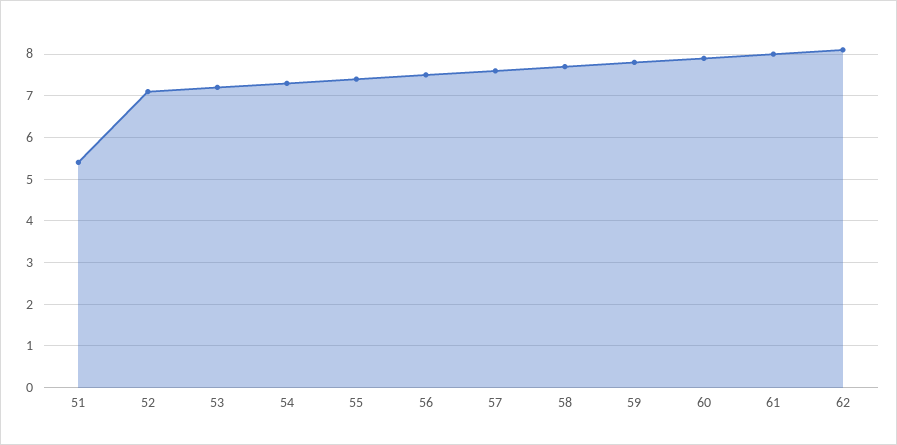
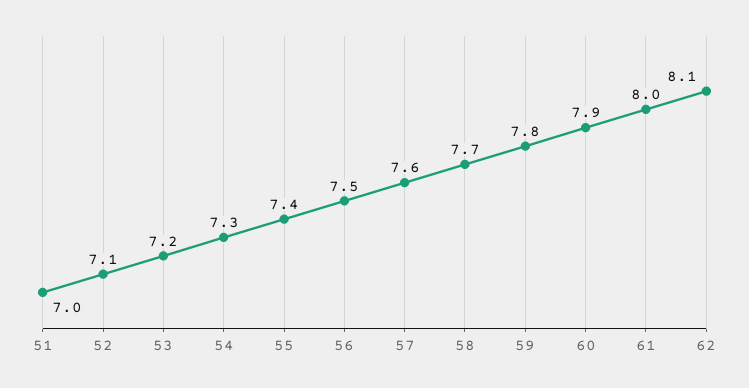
  {
-   "51": 5.5,
+   "51": 7,
    "52": 7.1,
    "53": 7.2,
    "54": 7.3,
    "55": 7.4,
    "56": 7.5,
    "57": 7.6,
    "58": 7.7,
    "59": 7.8,
    "60": 7.9,
    "61": 8,
    "62": 8.1
  }

